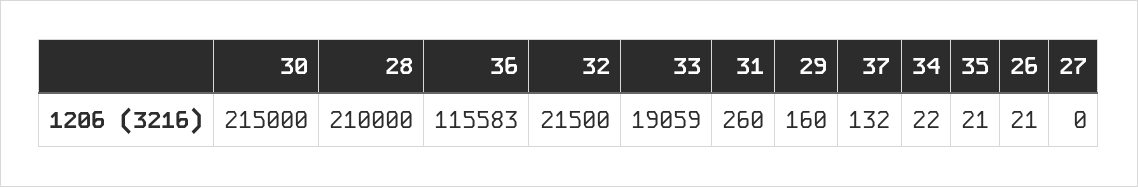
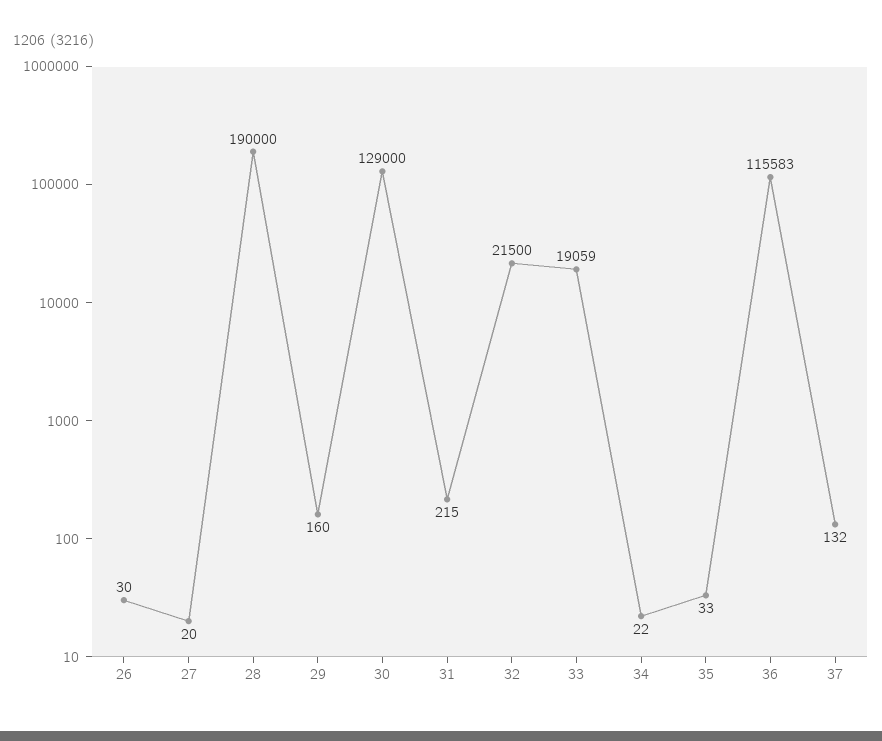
  {
-   "30": 215000,
+   "30": 129000,
-   "28": 210000,
+   "28": 190000,
    "36": 115583,
    "32": 21500,
    "33": 19059,
-   "31": 260,
+   "31": 215,
    "29": 160,
    "37": 132,
    "34": 22,
-   "35": 21,
+   "35": 33,
-   "26": 21,
+   "26": 30,
-   "27": 0
+   "27": 20
  }

